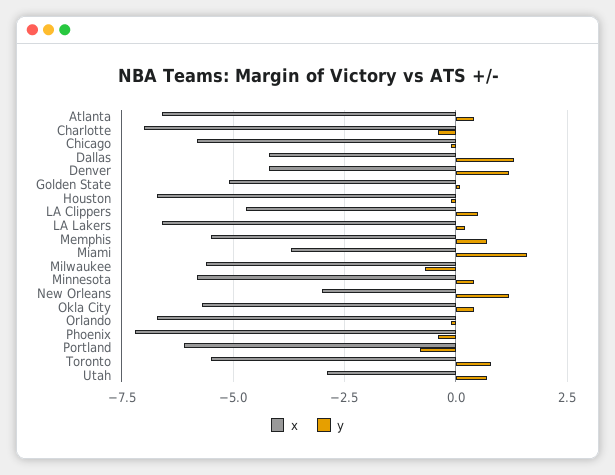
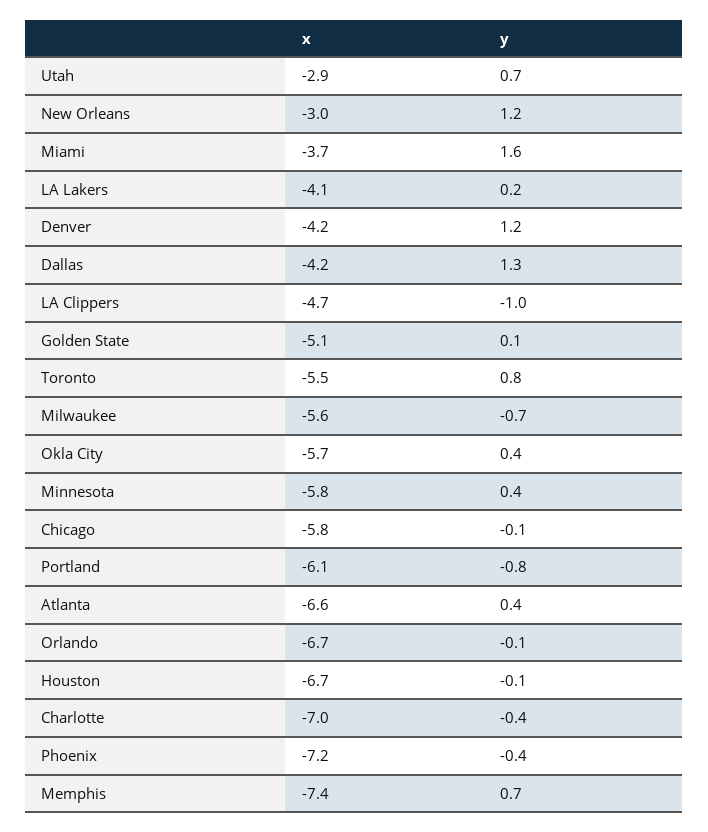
  {
    "x": {
      "Atlanta": -6.6,
      "Charlotte": -7,
      "Chicago": -5.8,
      "Dallas": -4.2,
      "Denver": -4.2,
      "Golden State": -5.1,
      "Houston": -6.7,
      "LA Clippers": -4.7,
-     "LA Lakers": -6.5,
+     "LA Lakers": -4.1,
-     "Memphis": -5.5,
+     "Memphis": -7.4,
      "Miami": -3.7,
      "Milwaukee": -5.6,
      "Minnesota": -5.8,
      "New Orleans": -3,
      "Okla City": -5.7,
      "Orlando": -6.7,
      "Phoenix": -7.2,
      "Portland": -6.1,
      "Toronto": -5.5,
      "Utah": -2.9
    },
    "y": {
      "Atlanta": 0.4,
      "Charlotte": -0.4,
      "Chicago": -0.1,
      "Dallas": 1.3,
      "Denver": 1.2,
      "Golden State": 0.1,
      "Houston": -0.1,
-     "LA Clippers": 0.5,
+     "LA Clippers": -1,
      "LA Lakers": 0.2,
      "Memphis": 0.7,
      "Miami": 1.6,
      "Milwaukee": -0.7,
      "Minnesota": 0.4,
      "New Orleans": 1.2,
      "Okla City": 0.4,
      "Orlando": -0.1,
      "Phoenix": -0.4,
      "Portland": -0.8,
      "Toronto": 0.8,
      "Utah": 0.7
    }
  }

